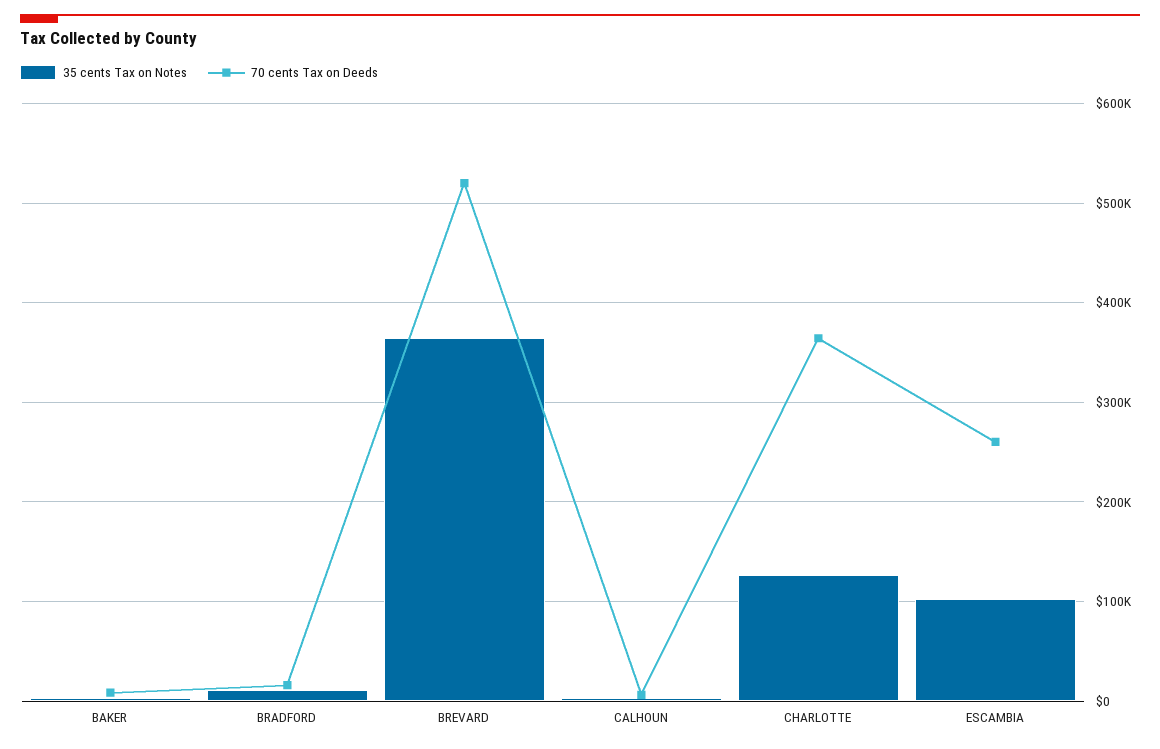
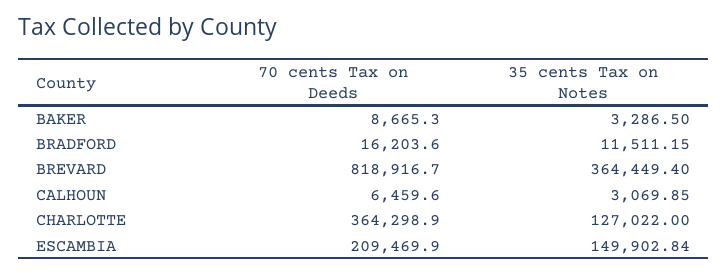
  {
    "35 cents Tax on Notes": {
      "BAKER": 3286.5,
      "BRADFORD": 11511.15,
      "BREVARD": 364449.4,
      "CALHOUN": 3069.85,
      "CHARLOTTE": 127022,
-     "ESCAMBIA": 100000
+     "ESCAMBIA": 149902.84
    },
    "70 cents Tax on Deeds": {
      "BAKER": 8665.3,
      "BRADFORD": 16203.6,
-     "BREVARD": 520000,
+     "BREVARD": 818916.7,
      "CALHOUN": 6459.6,
      "CHARLOTTE": 364298.9,
-     "ESCAMBIA": 260000
+     "ESCAMBIA": 209469.9
    }
  }

